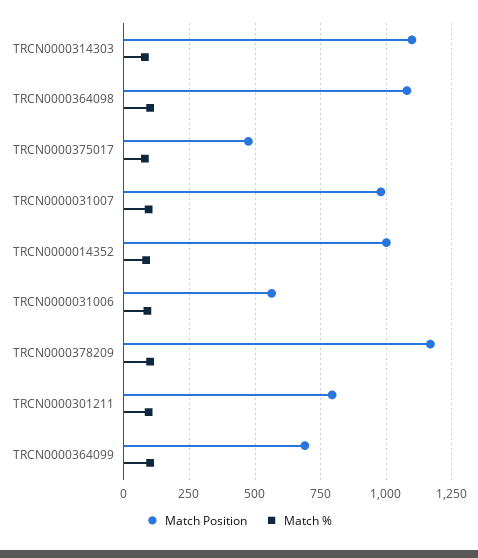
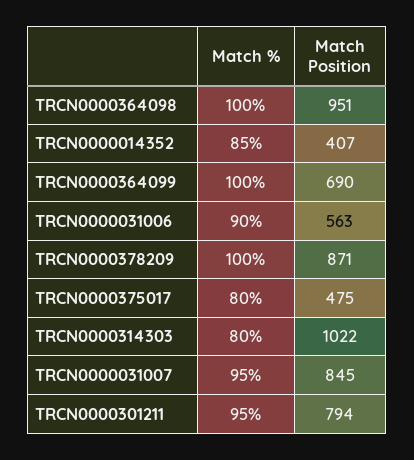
  {
    "Match Position": {
-     "TRCN0000314303": 1100,
+     "TRCN0000314303": 1022,
-     "TRCN0000364098": 1075,
+     "TRCN0000364098": 951,
      "TRCN0000375017": 475,
-     "TRCN0000031007": 975,
+     "TRCN0000031007": 845,
-     "TRCN0000014352": 1000,
+     "TRCN0000014352": 407,
      "TRCN0000031006": 563,
-     "TRCN0000378209": 1175,
+     "TRCN0000378209": 871,
      "TRCN0000301211": 794,
      "TRCN0000364099": 690
    },
    "Match %": {
      "TRCN0000314303": 80,
      "TRCN0000364098": 100,
      "TRCN0000375017": 80,
      "TRCN0000031007": 95,
      "TRCN0000014352": 85,
      "TRCN0000031006": 90,
      "TRCN0000378209": 100,
      "TRCN0000301211": 95,
      "TRCN0000364099": 100
    }
  }

